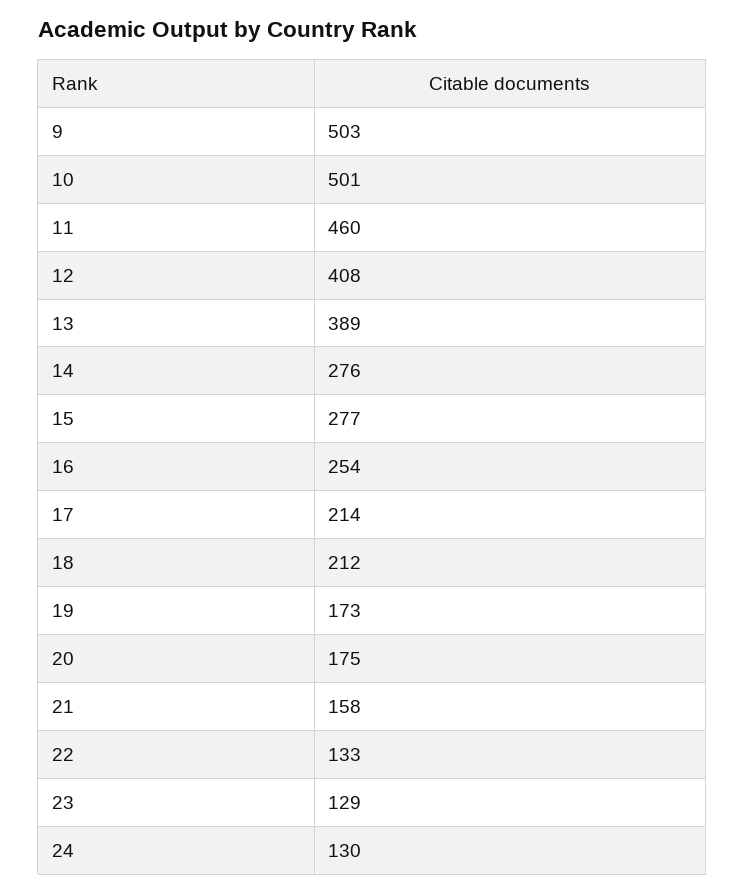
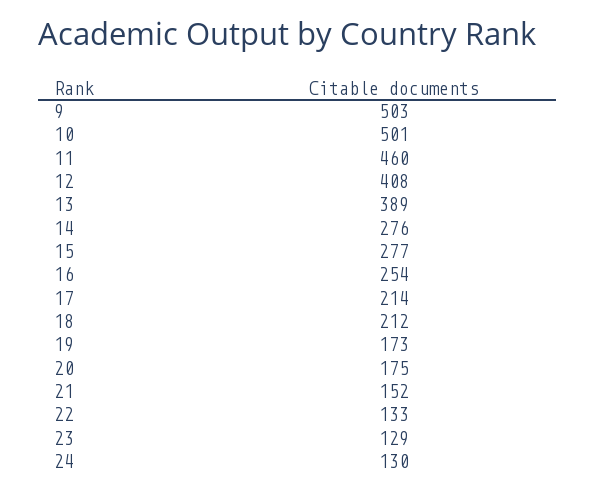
  {
    "9": 503,
    "10": 501,
    "11": 460,
    "12": 408,
    "13": 389,
    "14": 276,
    "15": 277,
    "16": 254,
    "17": 214,
    "18": 212,
    "19": 173,
    "20": 175,
-   "21": 158,
+   "21": 152,
    "22": 133,
    "23": 129,
    "24": 130
  }

